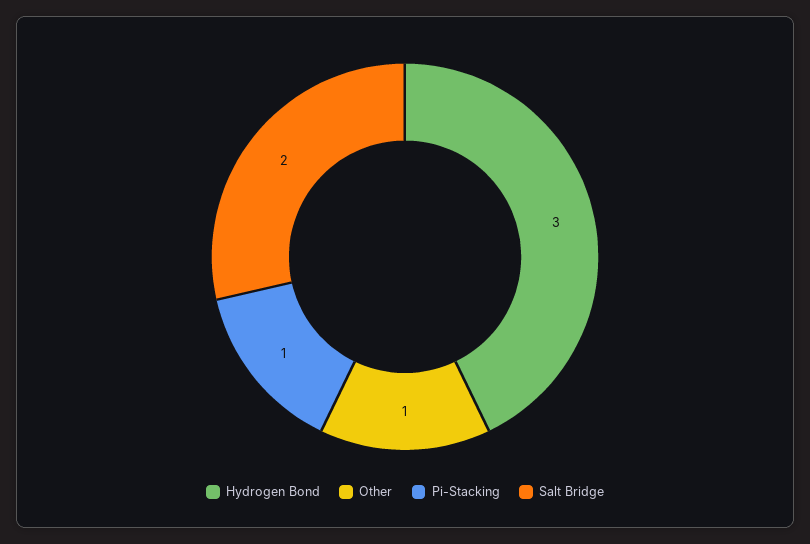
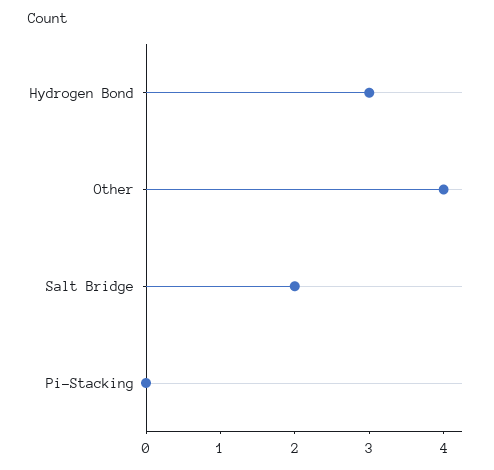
  {
    "Hydrogen Bond": 3,
-   "Other": 1,
+   "Other": 4,
-   "Pi-Stacking": 1,
+   "Pi-Stacking": 0,
    "Salt Bridge": 2
  }

